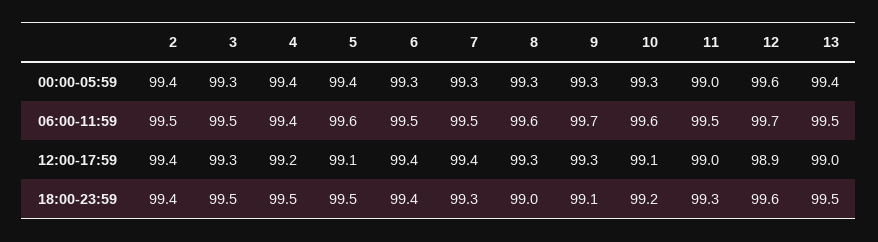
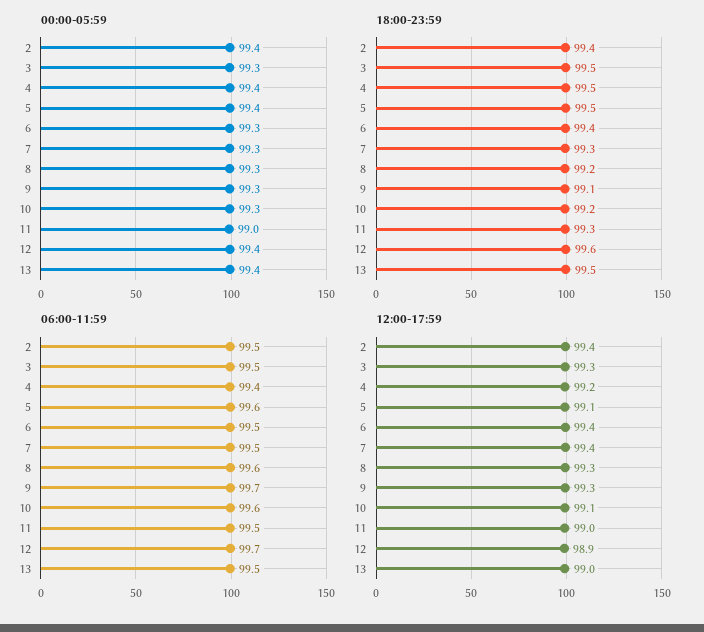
  {
    "00:00-05:59": {
      "2": 99.4,
      "3": 99.3,
      "4": 99.4,
      "5": 99.4,
      "6": 99.3,
      "7": 99.3,
      "8": 99.3,
      "9": 99.3,
      "10": 99.3,
      "11": 99,
-     "12": 99.6,
+     "12": 99.4,
      "13": 99.4
    },
    "06:00-11:59": {
      "2": 99.5,
      "3": 99.5,
      "4": 99.4,
      "5": 99.6,
      "6": 99.5,
      "7": 99.5,
      "8": 99.6,
      "9": 99.7,
      "10": 99.6,
      "11": 99.5,
      "12": 99.7,
      "13": 99.5
    },
    "12:00-17:59": {
      "2": 99.4,
      "3": 99.3,
      "4": 99.2,
      "5": 99.1,
      "6": 99.4,
      "7": 99.4,
      "8": 99.3,
      "9": 99.3,
      "10": 99.1,
      "11": 99,
      "12": 98.9,
      "13": 99
    },
    "18:00-23:59": {
      "2": 99.4,
      "3": 99.5,
      "4": 99.5,
      "5": 99.5,
      "6": 99.4,
      "7": 99.3,
-     "8": 99,
+     "8": 99.2,
      "9": 99.1,
      "10": 99.2,
      "11": 99.3,
      "12": 99.6,
      "13": 99.5
    }
  }

